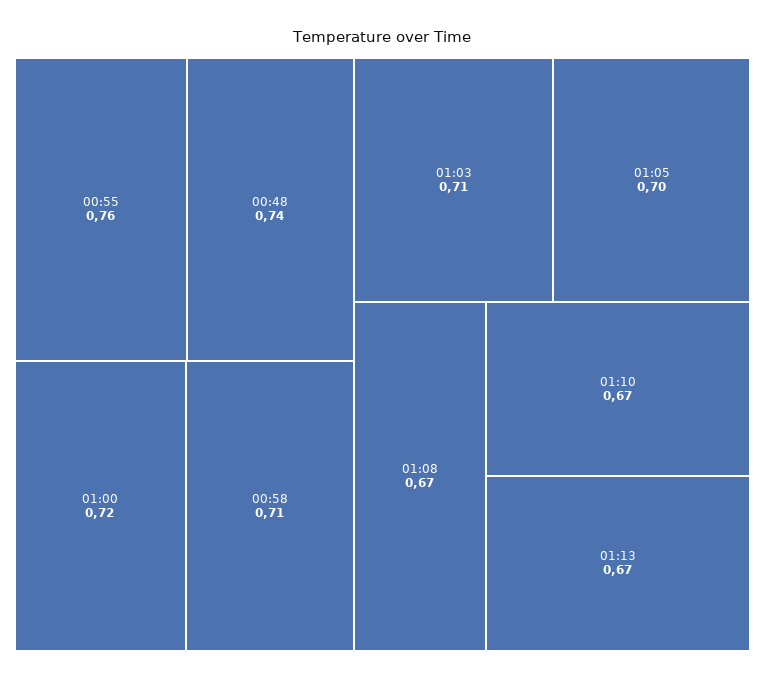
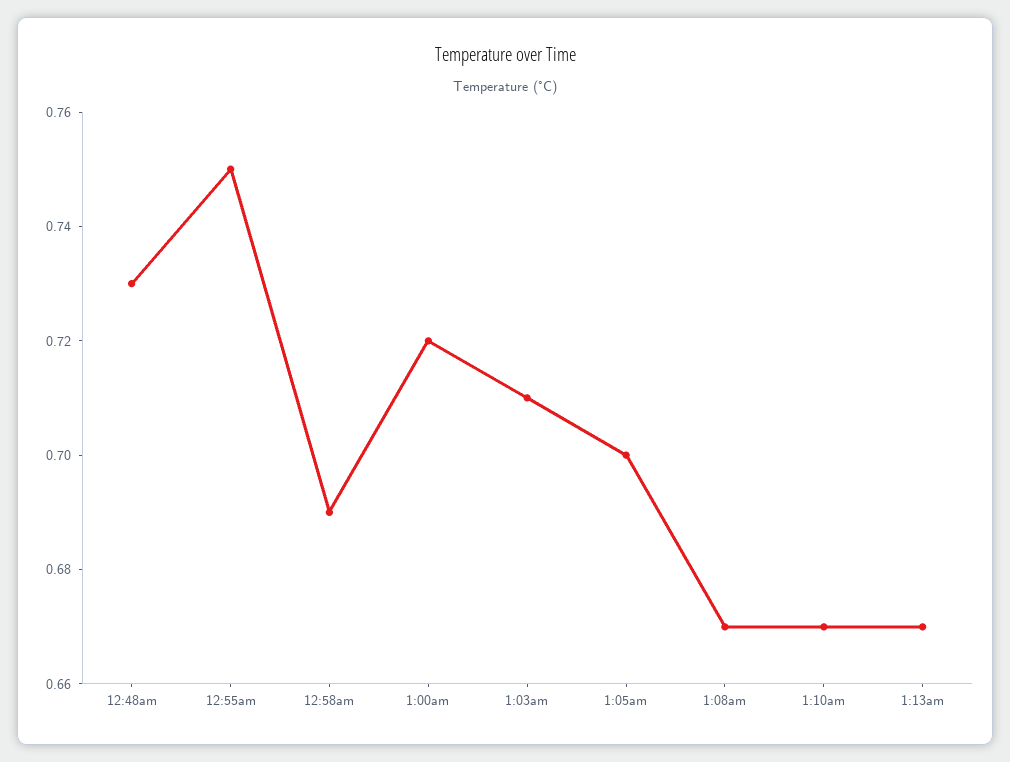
  {
-   "00:55": 0.76,
+   "00:55": 0.75,
-   "00:48": 0.74,
+   "00:48": 0.73,
    "01:00": 0.72,
-   "00:58": 0.71,
+   "00:58": 0.69,
    "01:03": 0.71,
    "01:05": 0.7,
    "01:08": 0.67,
    "01:10": 0.67,
    "01:13": 0.67
  }

